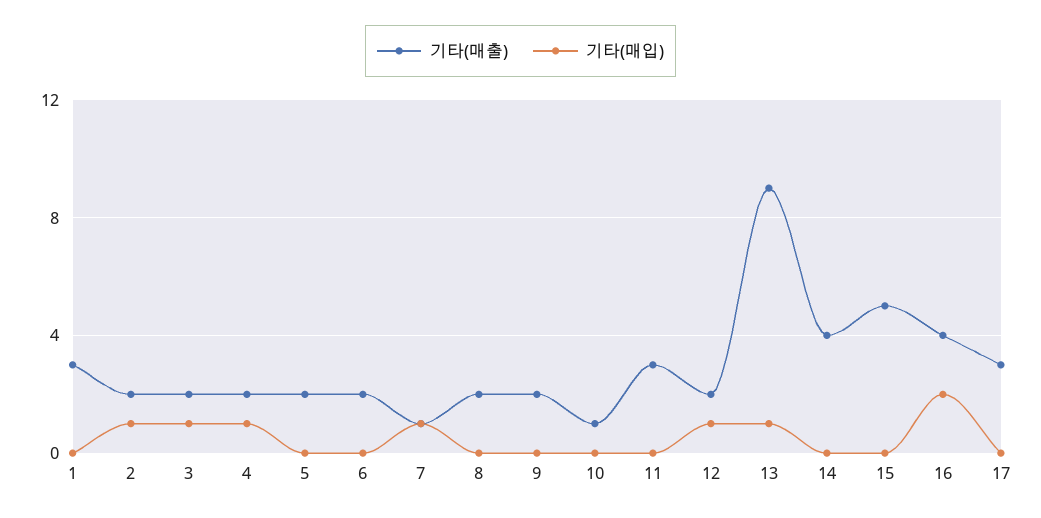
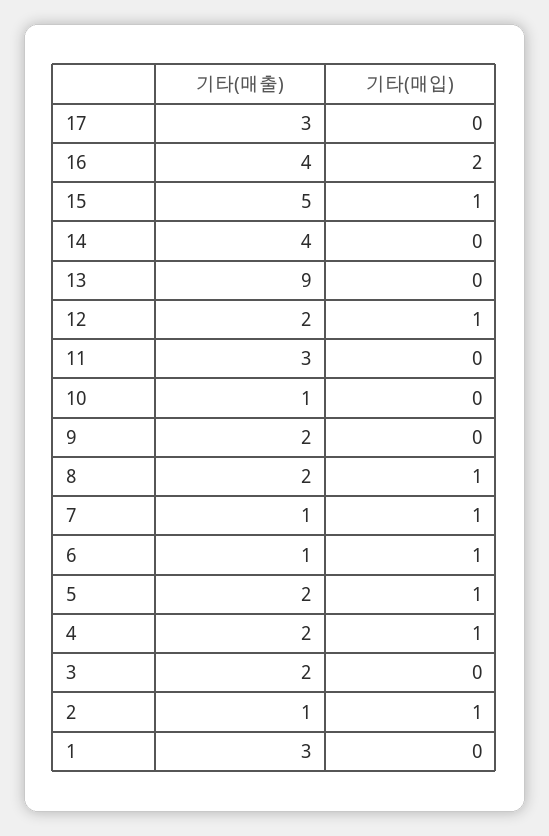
  {
    "기타(매출)": {
      "1": 3,
-     "2": 2,
+     "2": 1,
      "3": 2,
      "4": 2,
      "5": 2,
-     "6": 2,
+     "6": 1,
      "7": 1,
      "8": 2,
      "9": 2,
      "10": 1,
      "11": 3,
      "12": 2,
      "13": 9,
      "14": 4,
      "15": 5,
      "16": 4,
      "17": 3
    },
    "기타(매입)": {
      "1": 0,
      "2": 1,
-     "3": 1,
+     "3": 0,
      "4": 1,
-     "5": 0,
+     "5": 1,
-     "6": 0,
+     "6": 1,
      "7": 1,
-     "8": 0,
+     "8": 1,
      "9": 0,
      "10": 0,
      "11": 0,
      "12": 1,
-     "13": 1,
+     "13": 0,
      "14": 0,
-     "15": 0,
+     "15": 1,
      "16": 2,
      "17": 0
    }
  }

